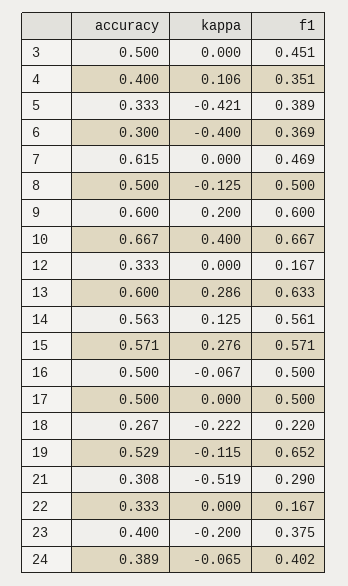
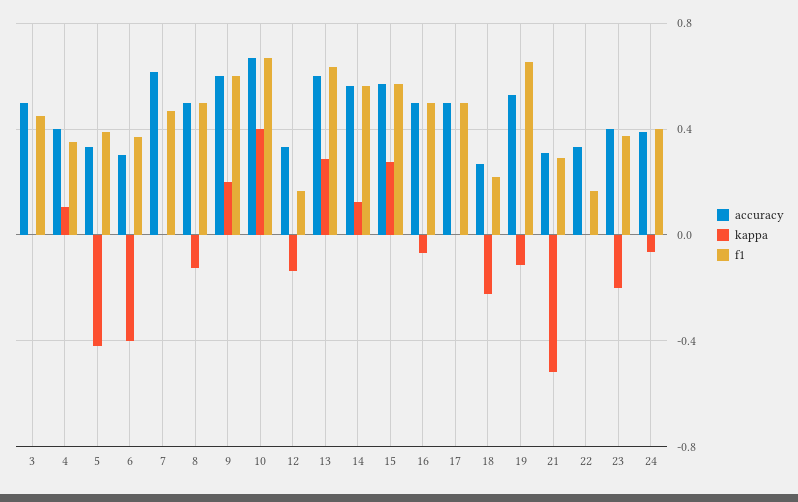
  {
    "accuracy": {
      "3": 0.5,
      "4": 0.4,
      "5": 0.333,
      "6": 0.3,
      "7": 0.615,
      "8": 0.5,
      "9": 0.6,
      "10": 0.667,
      "12": 0.333,
      "13": 0.6,
      "14": 0.563,
      "15": 0.571,
      "16": 0.5,
      "17": 0.5,
      "18": 0.267,
      "19": 0.529,
      "21": 0.308,
      "22": 0.333,
      "23": 0.4,
      "24": 0.389
    },
    "kappa": {
      "3": 0,
      "4": 0.106,
      "5": -0.421,
      "6": -0.4,
      "7": 0,
      "8": -0.125,
      "9": 0.2,
      "10": 0.4,
-     "12": 0,
+     "12": -0.15,
      "13": 0.286,
      "14": 0.125,
      "15": 0.276,
      "16": -0.067,
      "17": 0,
      "18": -0.222,
      "19": -0.115,
      "21": -0.519,
      "22": 0,
      "23": -0.2,
      "24": -0.065
    },
    "f1": {
      "3": 0.451,
      "4": 0.351,
      "5": 0.389,
      "6": 0.369,
      "7": 0.469,
      "8": 0.5,
      "9": 0.6,
      "10": 0.667,
      "12": 0.167,
      "13": 0.633,
      "14": 0.561,
      "15": 0.571,
      "16": 0.5,
      "17": 0.5,
      "18": 0.22,
      "19": 0.652,
      "21": 0.29,
      "22": 0.167,
      "23": 0.375,
      "24": 0.402
    }
  }

